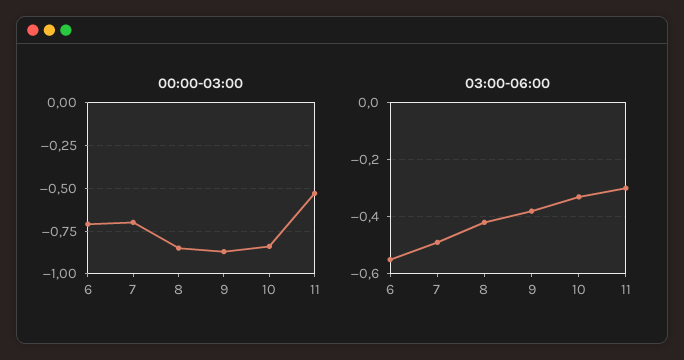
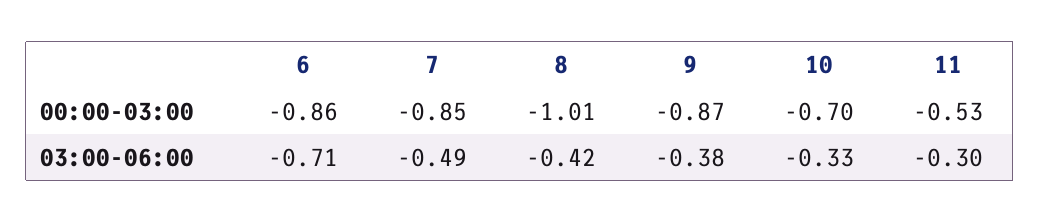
  {
    "00:00-03:00": {
-     "6": -0.7,
+     "6": -0.86,
-     "7": -0.7,
+     "7": -0.85,
-     "8": -0.85,
+     "8": -1.01,
      "9": -0.87,
-     "10": -0.85,
+     "10": -0.7,
      "11": -0.53
    },
    "03:00-06:00": {
-     "6": -0.55,
+     "6": -0.71,
      "7": -0.49,
      "8": -0.42,
      "9": -0.38,
      "10": -0.33,
      "11": -0.3
    }
  }

